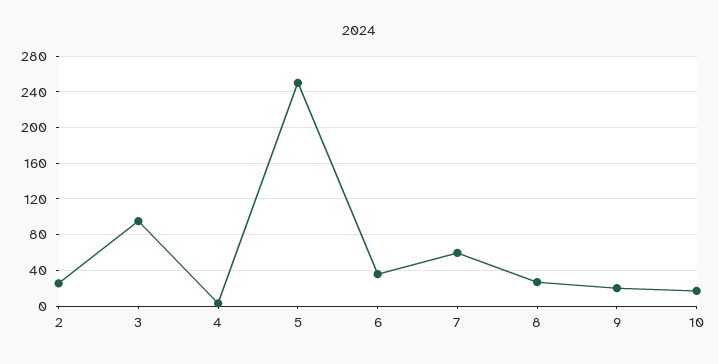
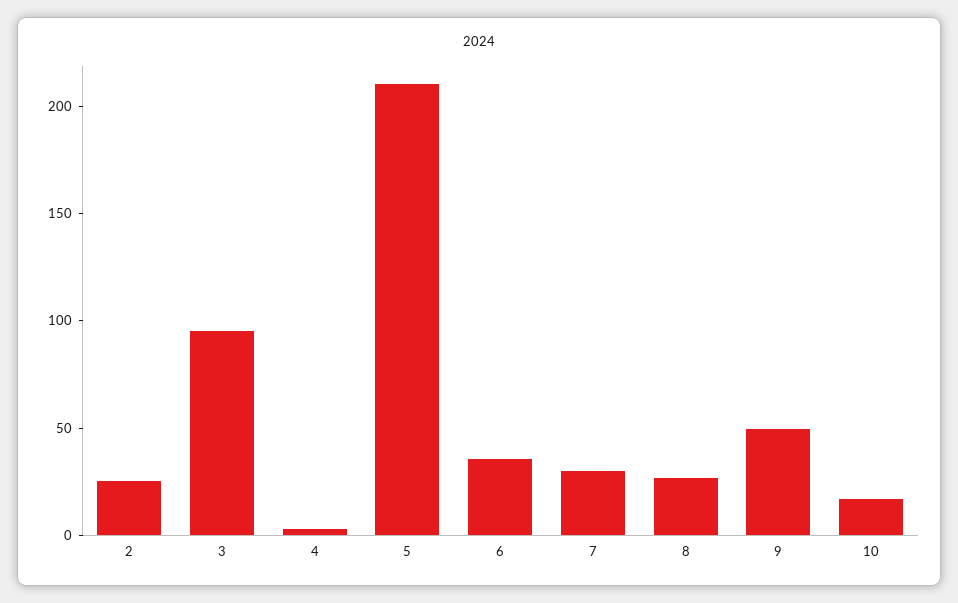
  {
    "2": 30,
    "3": 100,
    "4": 0,
-   "5": 250,
+   "5": 210,
    "6": 40,
-   "7": 60,
+   "7": 30,
    "8": 30,
-   "9": 20,
+   "9": 50,
    "10": 20
  }

